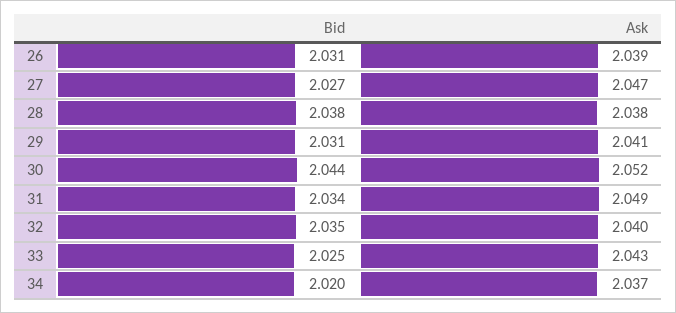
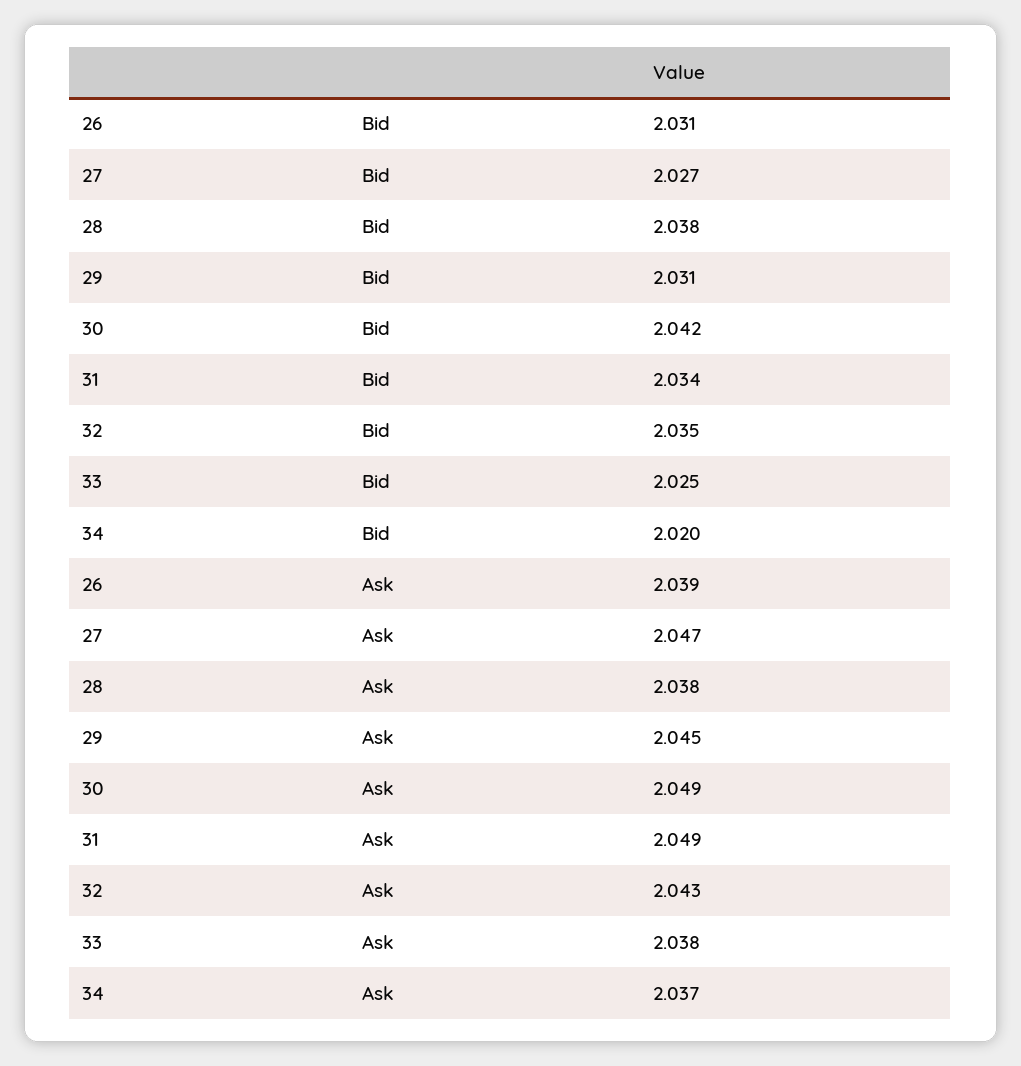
  {
    "Bid": {
      "26": 2.031,
      "27": 2.027,
      "28": 2.038,
      "29": 2.031,
-     "30": 2.044,
+     "30": 2.042,
      "31": 2.034,
      "32": 2.035,
      "33": 2.025,
      "34": 2.02
    },
    "Ask": {
      "26": 2.039,
      "27": 2.047,
      "28": 2.038,
-     "29": 2.041,
+     "29": 2.045,
-     "30": 2.052,
+     "30": 2.049,
      "31": 2.049,
-     "32": 2.04,
+     "32": 2.043,
-     "33": 2.043,
+     "33": 2.038,
      "34": 2.037
    }
  }

